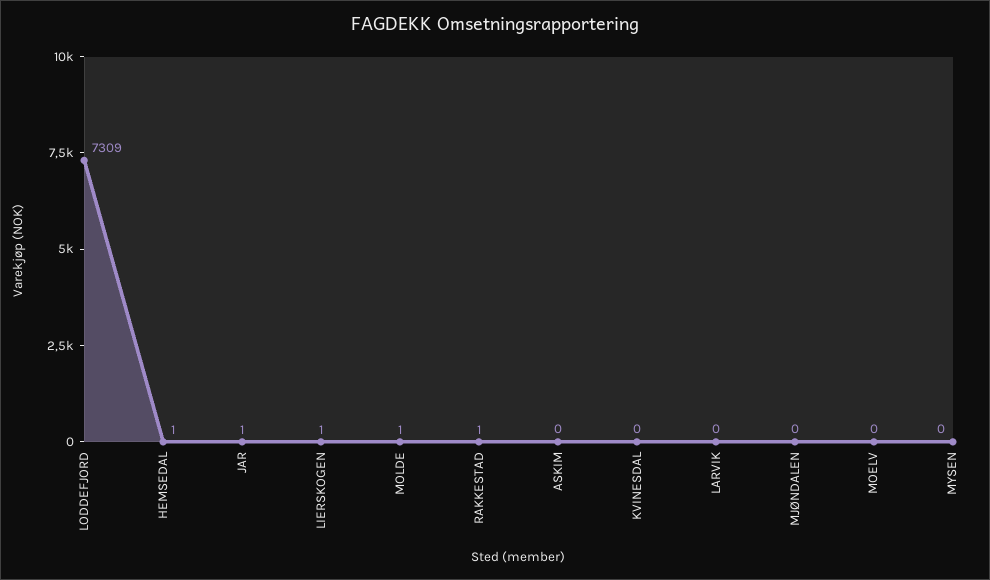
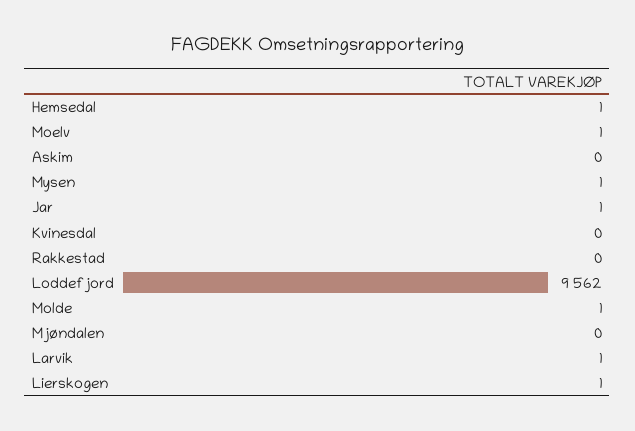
  {
-   "LODDEFJORD": 7309,
+   "LODDEFJORD": 9562,
    "HEMSEDAL": 1,
    "JAR": 1,
    "LIERSKOGEN": 1,
    "MOLDE": 1,
-   "RAKKESTAD": 1,
+   "RAKKESTAD": 0,
    "ASKIM": 0,
    "KVINESDAL": 0,
-   "LARVIK": 0,
+   "LARVIK": 1,
    "MJØNDALEN": 0,
-   "MOELV": 0,
+   "MOELV": 1,
-   "MYSEN": 0
+   "MYSEN": 1
  }

